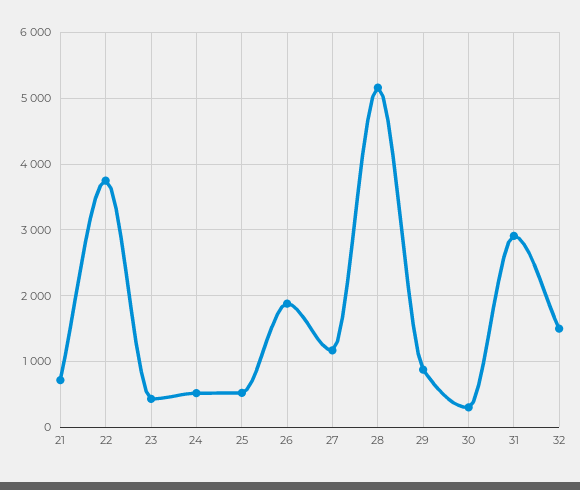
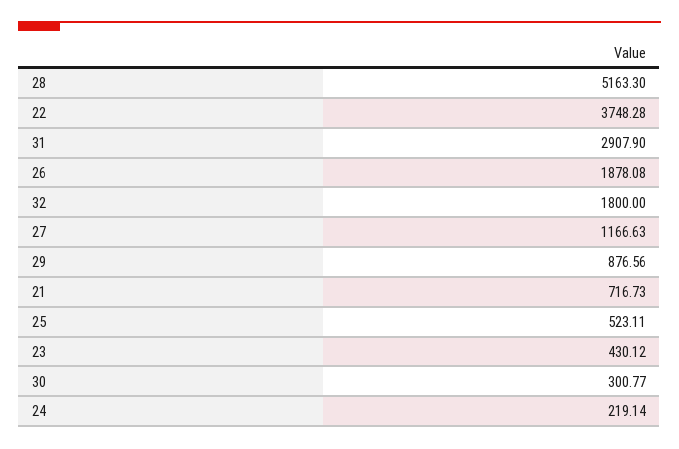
  {
    "21": 716.73,
    "22": 3748.28,
    "23": 430.12,
-   "24": 500,
+   "24": 219.14,
    "25": 523.11,
    "26": 1878.08,
    "27": 1166.63,
    "28": 5163.3,
    "29": 876.56,
    "30": 300.77,
    "31": 2907.9,
-   "32": 1500
+   "32": 1800
  }

